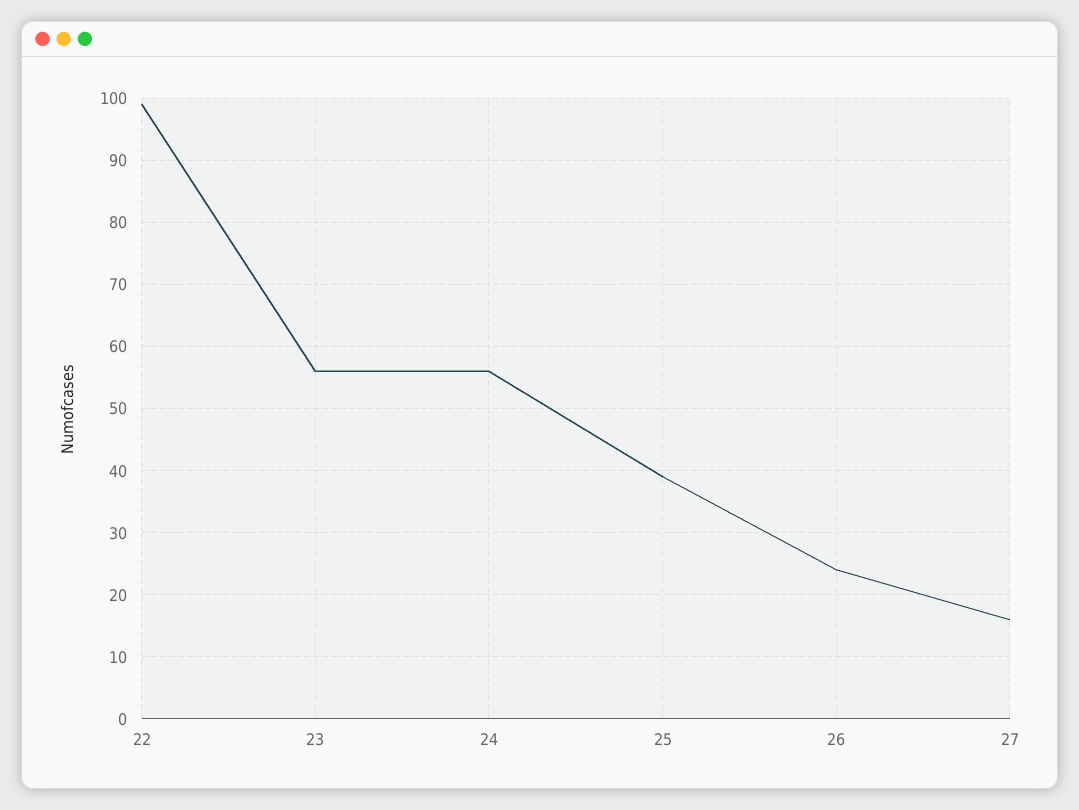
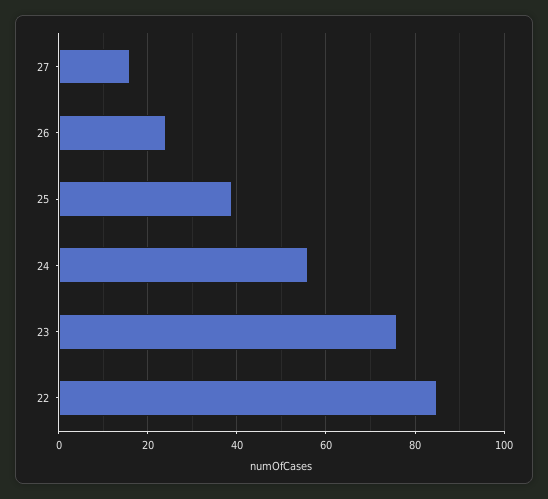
  {
-   "22": 99,
+   "22": 85,
-   "23": 56,
+   "23": 75,
    "24": 56,
    "25": 39,
    "26": 24,
    "27": 16
  }

